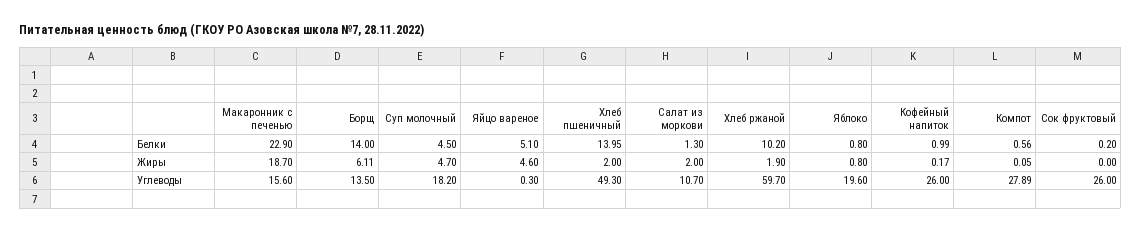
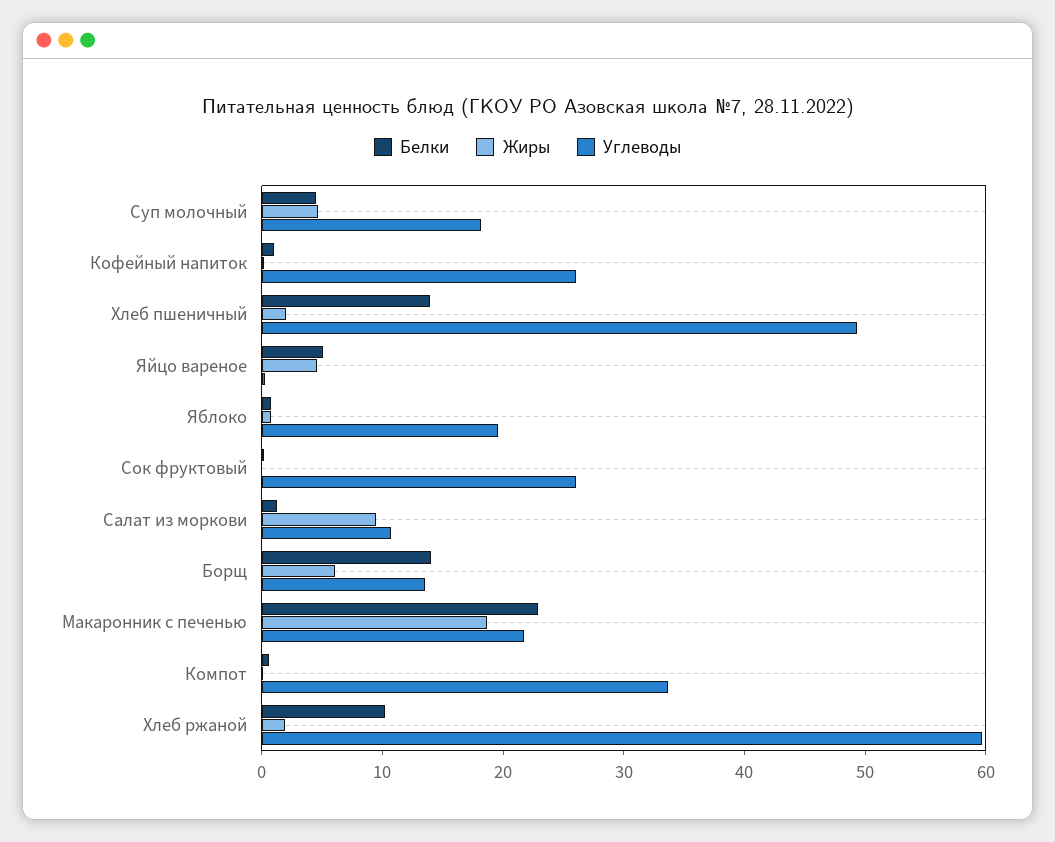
  {
    "Белки": {
      "Макаронник с печенью": 22.9,
      "Борщ": 14,
      "Суп молочный": 4.5,
      "Яйцо вареное": 5.1,
      "Хлеб пшеничный": 13.95,
      "Салат из моркови": 1.3,
      "Хлеб ржаной": 10.2,
      "Яблоко": 0.8,
      "Кофейный напиток": 0.99,
      "Компот": 0.56,
      "Сок фруктовый": 0.2
    },
    "Жиры": {
      "Макаронник с печенью": 18.7,
      "Борщ": 6.11,
      "Суп молочный": 4.7,
      "Яйцо вареное": 4.6,
      "Хлеб пшеничный": 2,
-     "Салат из моркови": 2,
+     "Салат из моркови": 10,
      "Хлеб ржаной": 1.9,
      "Яблоко": 0.8,
      "Кофейный напиток": 0.17,
      "Компот": 0.05,
      "Сок фруктовый": 0
    },
    "Углеводы": {
-     "Макаронник с печенью": 15.6,
+     "Макаронник с печенью": 22,
      "Борщ": 13.5,
      "Суп молочный": 18.2,
      "Яйцо вареное": 0.3,
      "Хлеб пшеничный": 49.3,
      "Салат из моркови": 10.7,
      "Хлеб ржаной": 59.7,
      "Яблоко": 19.6,
      "Кофейный напиток": 26,
-     "Компот": 27.89,
+     "Компот": 34,
      "Сок фруктовый": 26
    }
  }

